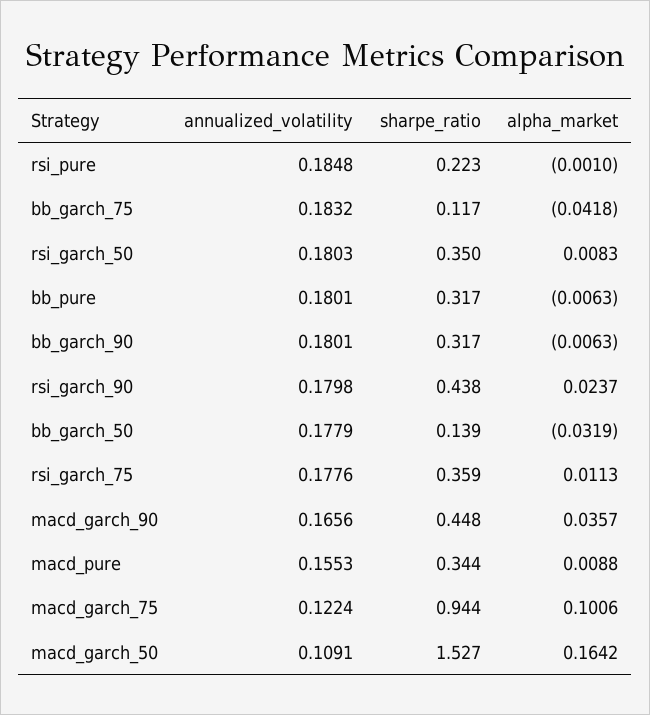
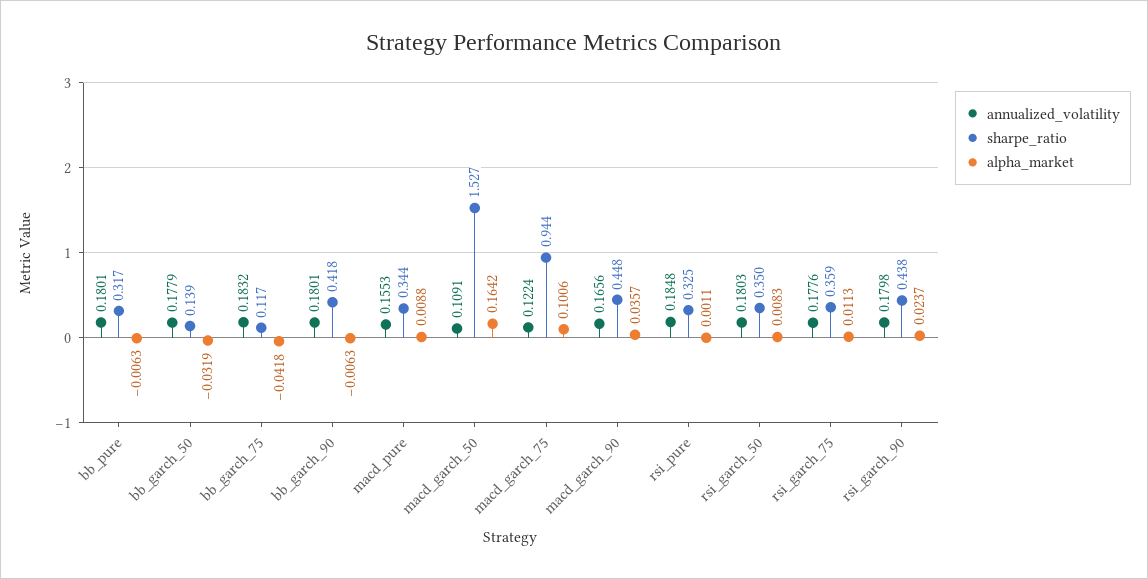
  {
    "annualized_volatility": {
      "rsi_pure": 0.1848,
      "bb_garch_75": 0.1832,
      "rsi_garch_50": 0.1803,
      "bb_pure": 0.1801,
      "bb_garch_90": 0.1801,
      "rsi_garch_90": 0.1798,
      "bb_garch_50": 0.1779,
      "rsi_garch_75": 0.1776,
      "macd_garch_90": 0.1656,
      "macd_pure": 0.1553,
      "macd_garch_75": 0.1224,
      "macd_garch_50": 0.1091
    },
    "sharpe_ratio": {
-     "rsi_pure": 0.223,
+     "rsi_pure": 0.325,
      "bb_garch_75": 0.117,
      "rsi_garch_50": 0.35,
      "bb_pure": 0.317,
-     "bb_garch_90": 0.317,
+     "bb_garch_90": 0.418,
      "rsi_garch_90": 0.438,
      "bb_garch_50": 0.139,
      "rsi_garch_75": 0.359,
      "macd_garch_90": 0.448,
      "macd_pure": 0.344,
      "macd_garch_75": 0.944,
      "macd_garch_50": 1.527
    },
    "alpha_market": {
-     "rsi_pure": -0.001,
+     "rsi_pure": 0.0011,
      "bb_garch_75": -0.0418,
      "rsi_garch_50": 0.0083,
      "bb_pure": -0.0063,
      "bb_garch_90": -0.0063,
      "rsi_garch_90": 0.0237,
      "bb_garch_50": -0.0319,
      "rsi_garch_75": 0.0113,
      "macd_garch_90": 0.0357,
      "macd_pure": 0.0088,
      "macd_garch_75": 0.1006,
      "macd_garch_50": 0.1642
    }
  }

